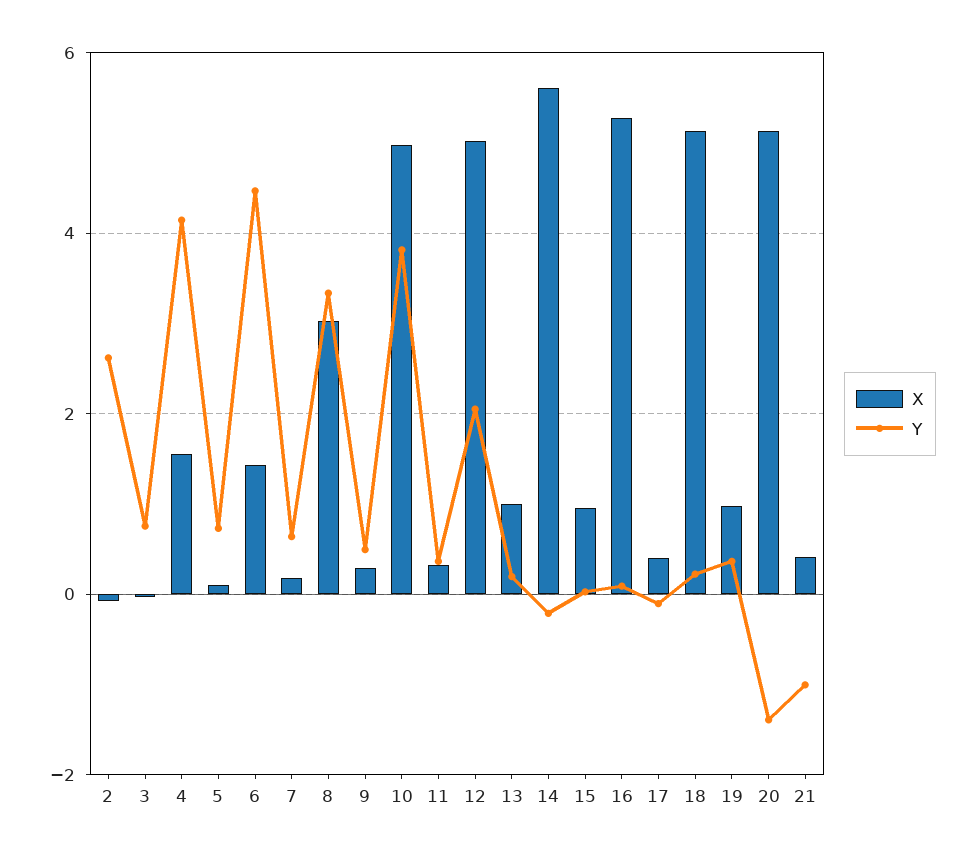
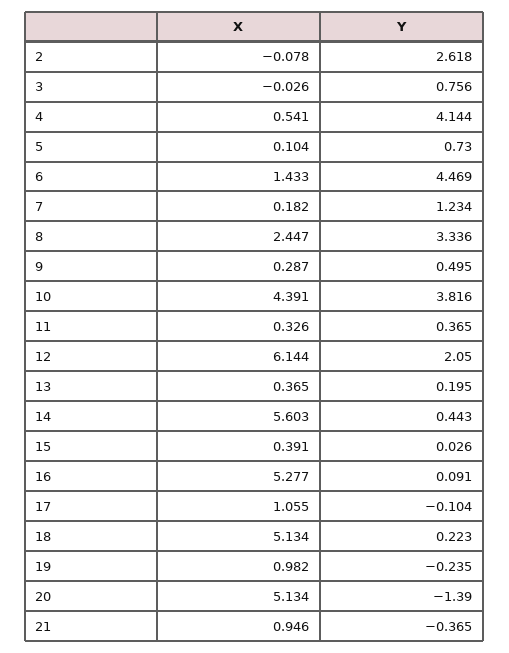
  {
    "X": {
      "2": -0.078,
      "3": -0.026,
-     "4": 1.6,
+     "4": 0.541,
      "5": 0.104,
      "6": 1.433,
      "7": 0.182,
-     "8": 3,
+     "8": 2.447,
      "9": 0.287,
-     "10": 5,
+     "10": 4.391,
      "11": 0.326,
-     "12": 5,
+     "12": 6.144,
-     "13": 1,
+     "13": 0.365,
      "14": 5.603,
-     "15": 1,
+     "15": 0.391,
      "16": 5.277,
-     "17": 0.4,
+     "17": 1.055,
      "18": 5.134,
      "19": 0.982,
      "20": 5.134,
-     "21": 0.4
+     "21": 0.946
    },
    "Y": {
      "2": 2.618,
      "3": 0.756,
      "4": 4.144,
      "5": 0.73,
      "6": 4.469,
-     "7": 0.6,
+     "7": 1.234,
      "8": 3.336,
      "9": 0.495,
      "10": 3.816,
      "11": 0.365,
      "12": 2.05,
      "13": 0.195,
-     "14": -0.2,
+     "14": 0.443,
      "15": 0.026,
      "16": 0.091,
      "17": -0.104,
      "18": 0.223,
-     "19": 0.4,
+     "19": -0.235,
      "20": -1.39,
-     "21": -1
+     "21": -0.365
    }
  }

